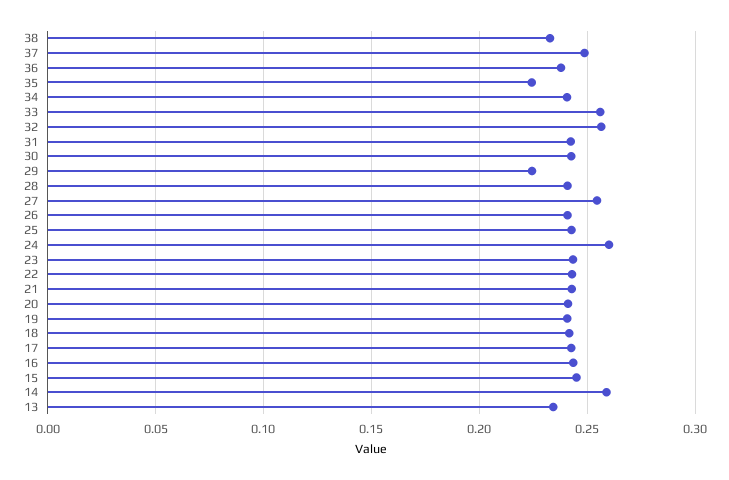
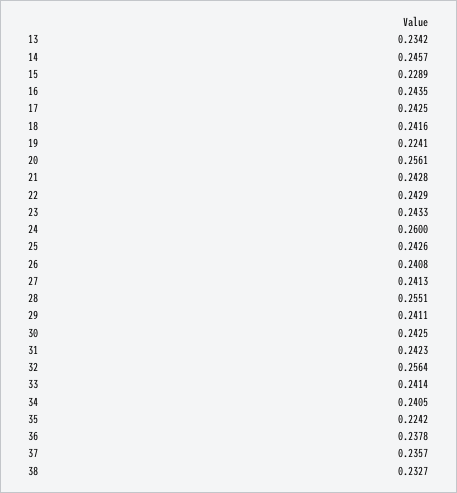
  {
    "38": 0.2327,
-   "37": 0.25,
+   "37": 0.2357,
    "36": 0.2378,
    "35": 0.2242,
    "34": 0.2405,
-   "33": 0.255,
+   "33": 0.2414,
    "32": 0.2564,
    "31": 0.2423,
    "30": 0.2425,
-   "29": 0.225,
+   "29": 0.2411,
-   "28": 0.24,
+   "28": 0.2551,
-   "27": 0.255,
+   "27": 0.2413,
    "26": 0.2408,
    "25": 0.2426,
    "24": 0.26,
    "23": 0.2433,
    "22": 0.2429,
    "21": 0.2428,
-   "20": 0.24,
+   "20": 0.2561,
-   "19": 0.24,
+   "19": 0.2241,
    "18": 0.2416,
    "17": 0.2425,
    "16": 0.2435,
-   "15": 0.245,
+   "15": 0.2289,
-   "14": 0.26,
+   "14": 0.2457,
    "13": 0.2342
  }

